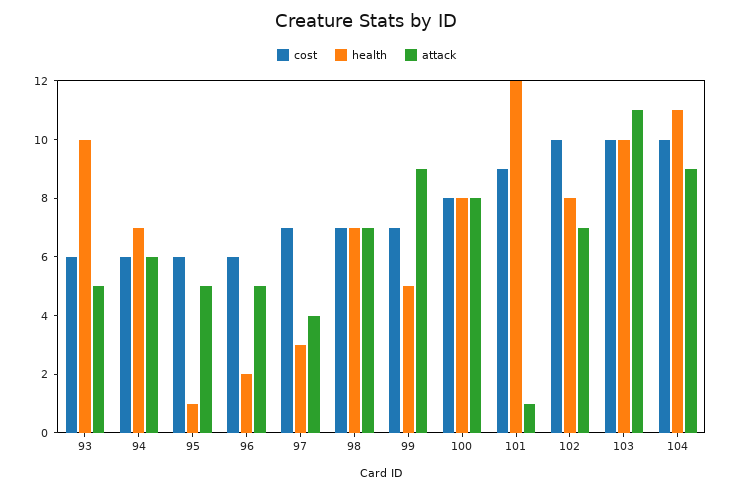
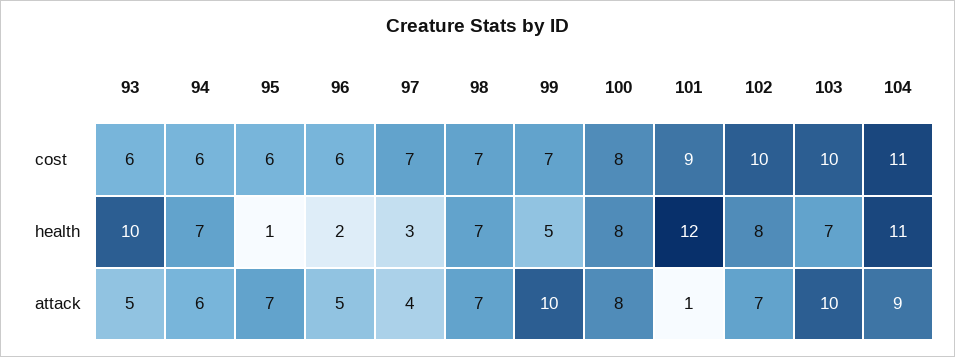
  {
    "cost": {
      "93": 6,
      "94": 6,
      "95": 6,
      "96": 6,
      "97": 7,
      "98": 7,
      "99": 7,
      "100": 8,
      "101": 9,
      "102": 10,
      "103": 10,
-     "104": 10
+     "104": 11
    },
    "health": {
      "93": 10,
      "94": 7,
      "95": 1,
      "96": 2,
      "97": 3,
      "98": 7,
      "99": 5,
      "100": 8,
      "101": 12,
      "102": 8,
-     "103": 10,
+     "103": 7,
      "104": 11
    },
    "attack": {
      "93": 5,
      "94": 6,
-     "95": 5,
+     "95": 7,
      "96": 5,
      "97": 4,
      "98": 7,
-     "99": 9,
+     "99": 10,
      "100": 8,
      "101": 1,
      "102": 7,
-     "103": 11,
+     "103": 10,
      "104": 9
    }
  }

